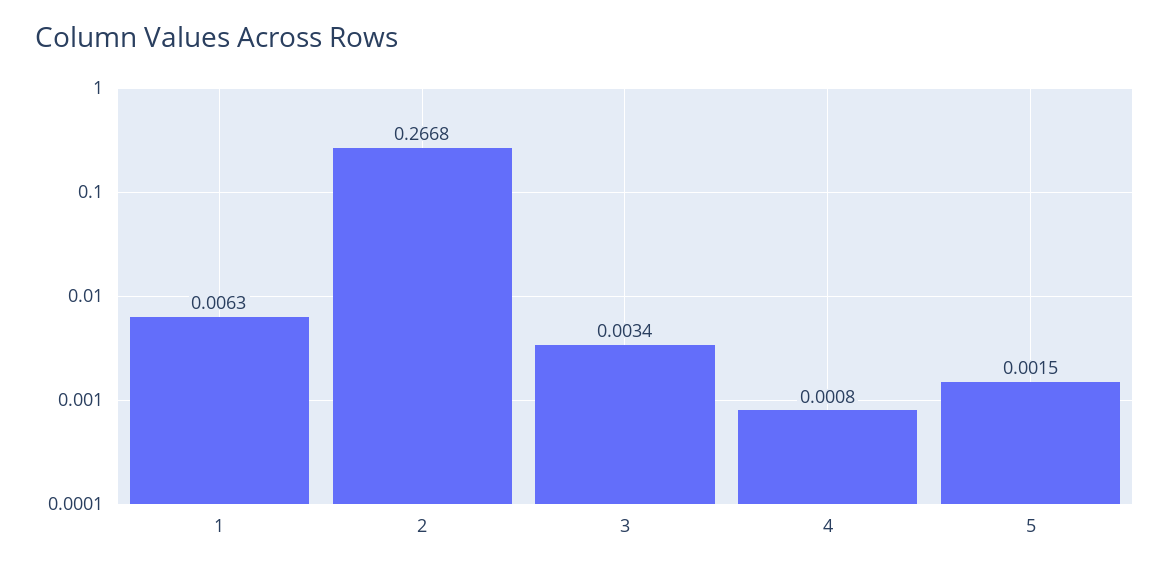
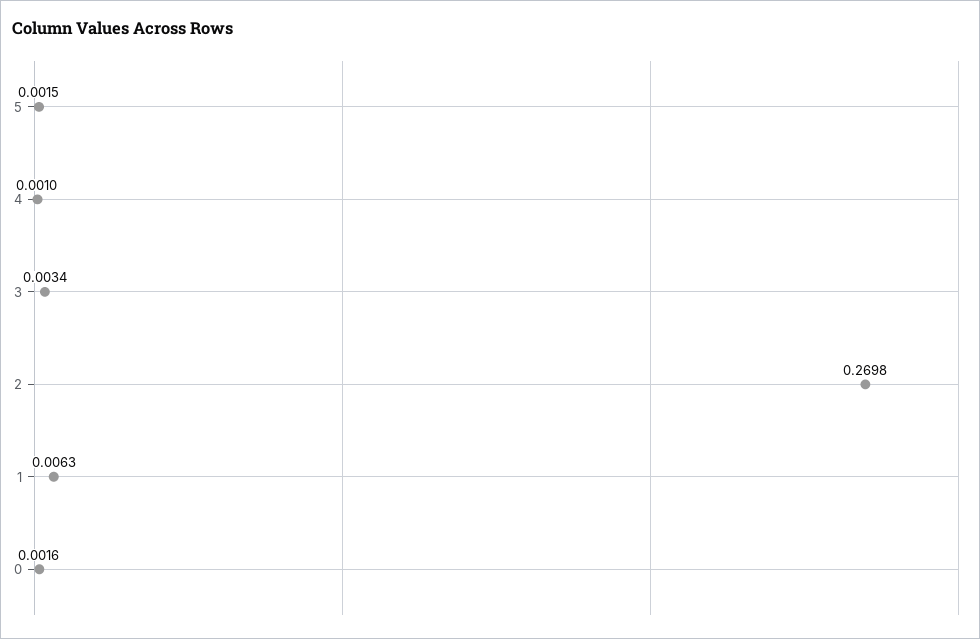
  {
    "1": 0.0063,
-   "2": 0.2668,
+   "2": 0.2698,
    "3": 0.0034,
-   "4": 0.0008,
+   "4": 0.001,
-   "5": 0.0015
+   "5": 0.0015,
+   "0": 0.0016
  }

